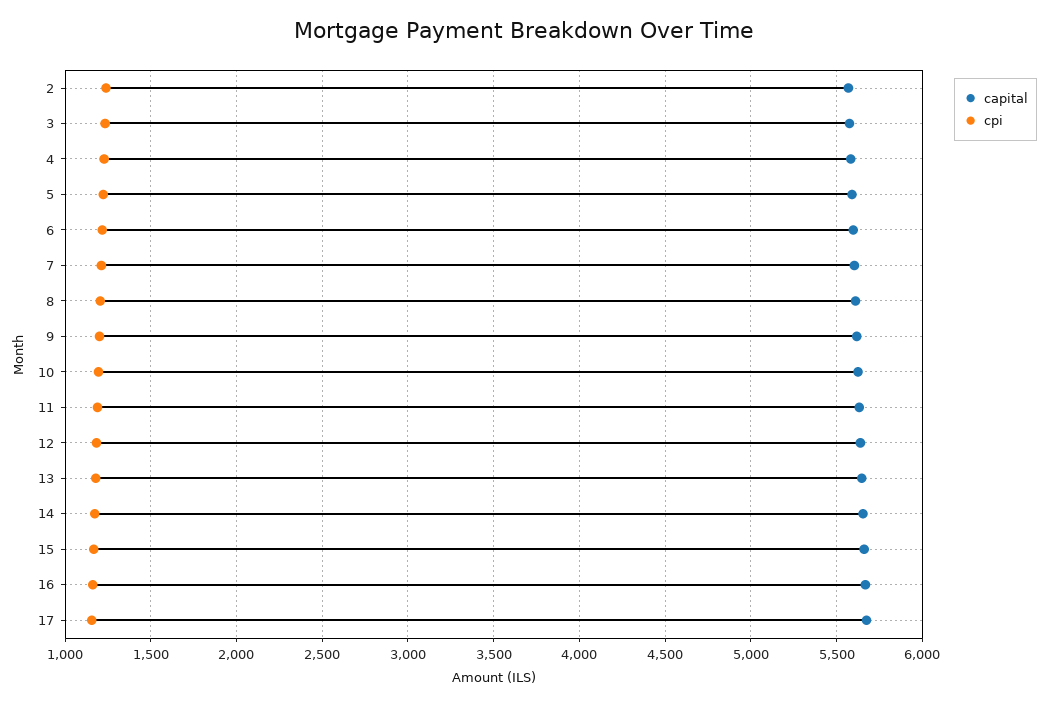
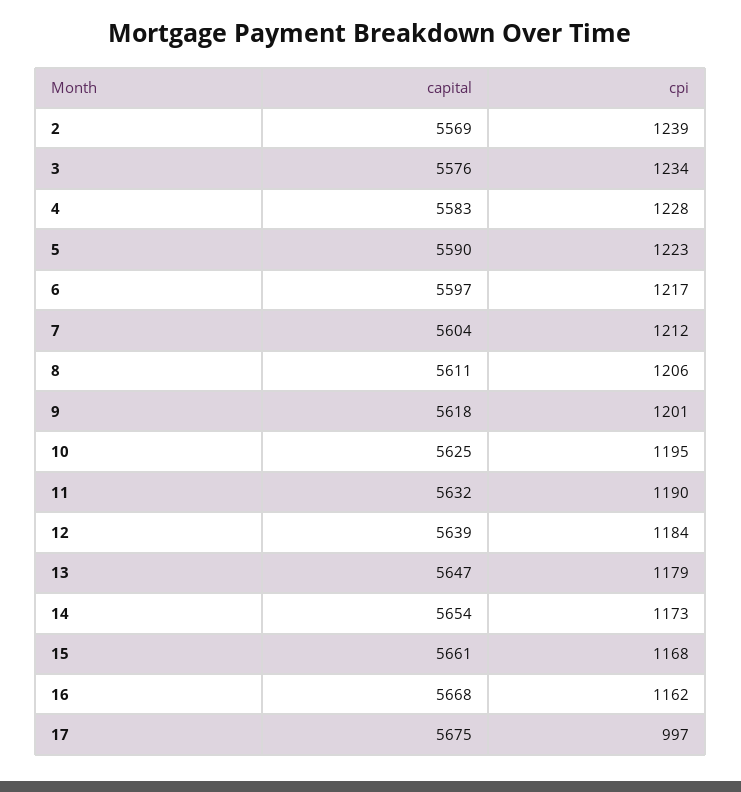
  {
    "capital": {
      "2": 5569,
      "3": 5576,
      "4": 5583,
      "5": 5590,
      "6": 5597,
      "7": 5604,
      "8": 5611,
      "9": 5618,
      "10": 5625,
      "11": 5632,
      "12": 5639,
      "13": 5647,
      "14": 5654,
      "15": 5661,
      "16": 5668,
      "17": 5675
    },
    "cpi": {
      "2": 1239,
      "3": 1234,
      "4": 1228,
      "5": 1223,
      "6": 1217,
      "7": 1212,
      "8": 1206,
      "9": 1201,
      "10": 1195,
      "11": 1190,
      "12": 1184,
      "13": 1179,
      "14": 1173,
      "15": 1168,
      "16": 1162,
-     "17": 1150
+     "17": 997
    }
  }

